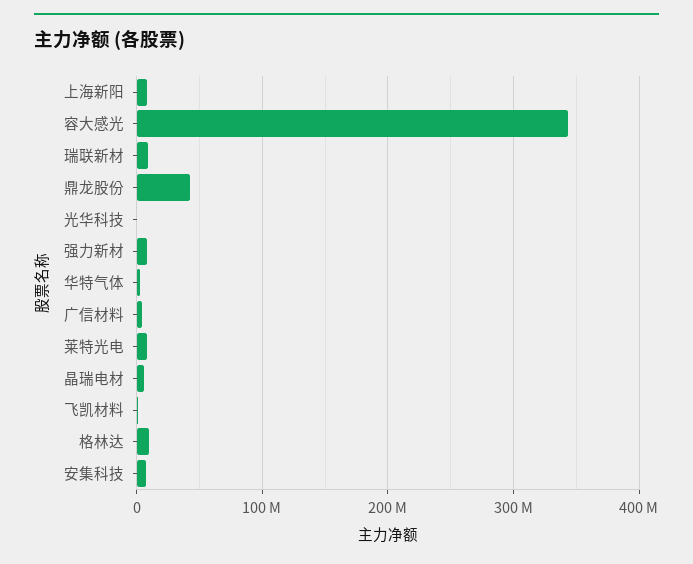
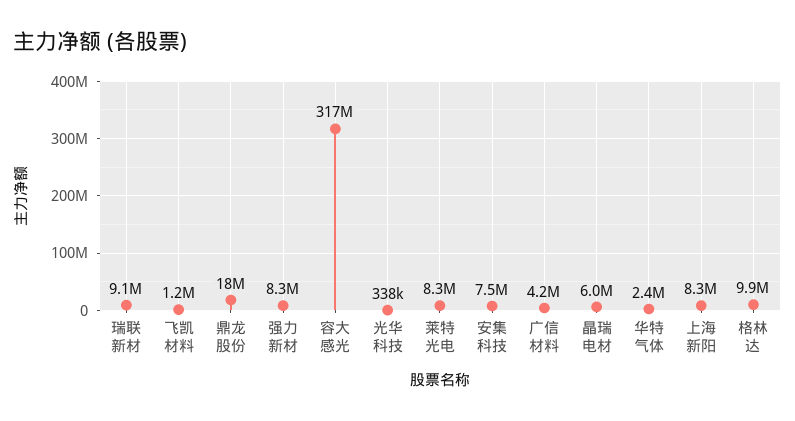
  {
    "上海新阳": 8300000,
-   "容大感光": 340000000,
+   "容大感光": 317000000,
    "瑞联新材": 9100000,
-   "鼎龙股份": 40000000,
+   "鼎龙股份": 18000000,
    "光华科技": 338000,
    "强力新材": 8300000,
    "华特气体": 2400000,
    "广信材料": 4200000,
    "莱特光电": 8300000,
    "晶瑞电材": 6000000,
    "飞凯材料": 1200000,
    "格林达": 9900000,
    "安集科技": 7500000
  }

